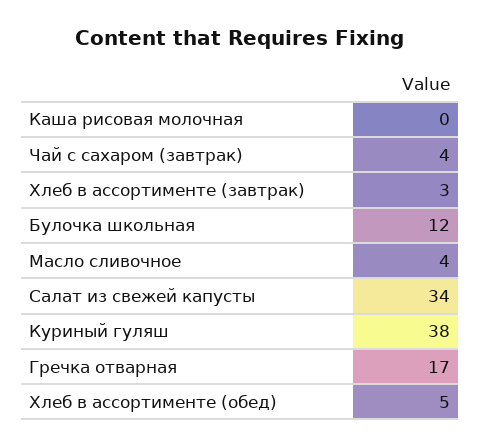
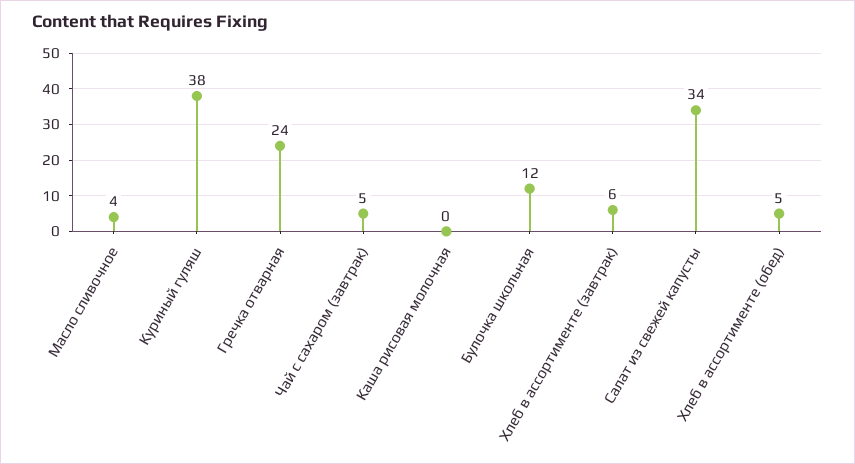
  {
    "Каша рисовая молочная": 0,
-   "Чай с сахаром (завтрак)": 4,
+   "Чай с сахаром (завтрак)": 5,
-   "Хлеб в ассортименте (завтрак)": 3,
+   "Хлеб в ассортименте (завтрак)": 6,
    "Булочка школьная": 12,
    "Масло сливочное": 4,
    "Салат из свежей капусты": 34,
    "Куриный гуляш": 38,
-   "Гречка отварная": 17,
+   "Гречка отварная": 24,
    "Хлеб в ассортименте (обед)": 5
  }

